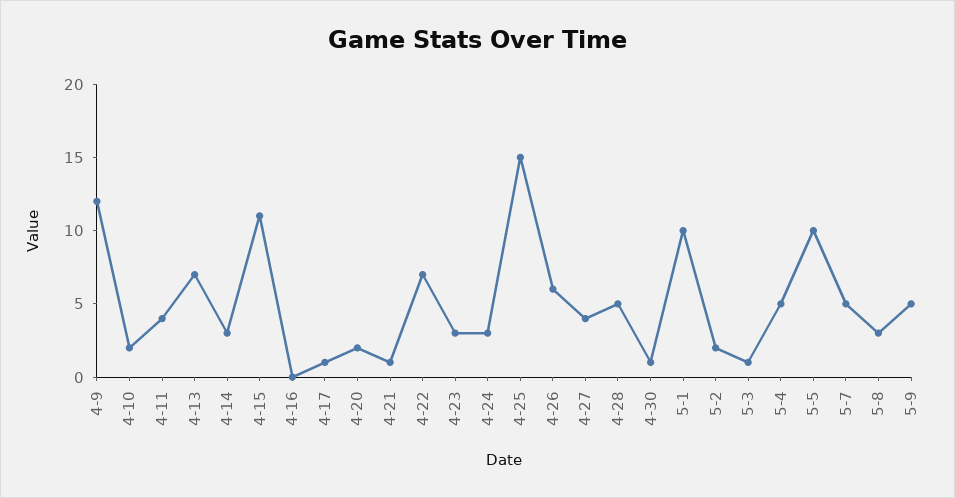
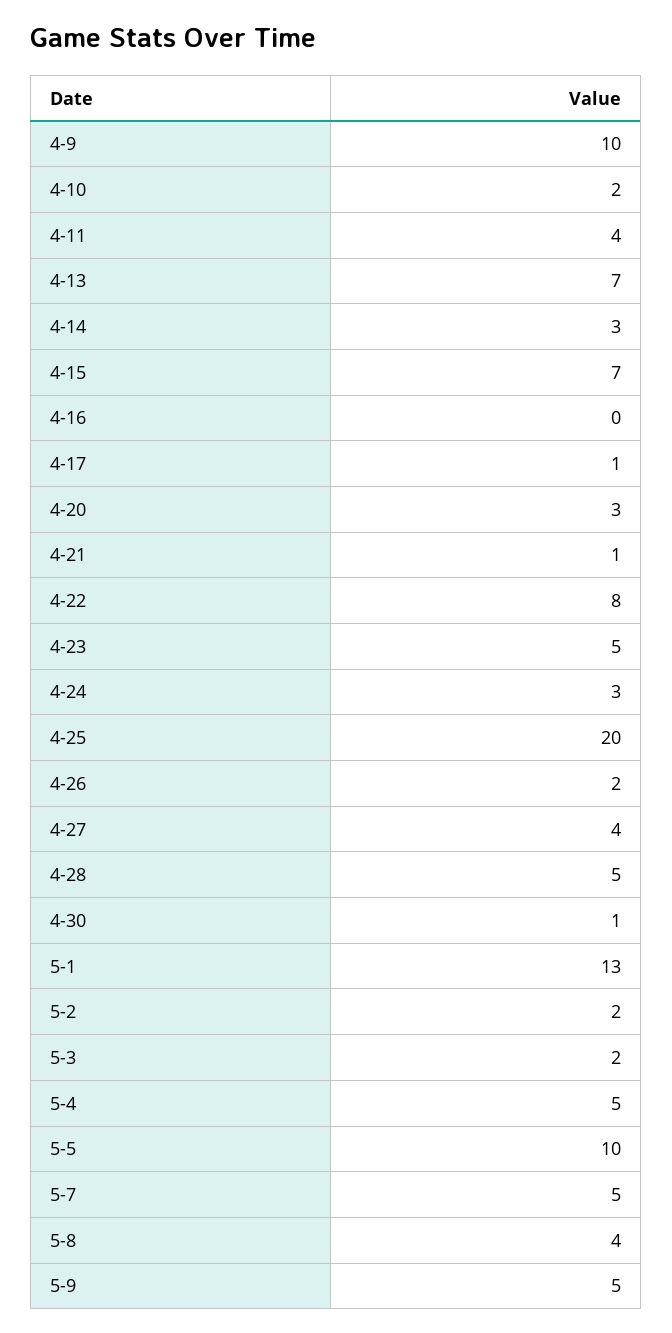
  {
-   "4-9": 12,
+   "4-9": 10,
    "4-10": 2,
    "4-11": 4,
    "4-13": 7,
    "4-14": 3,
-   "4-15": 11,
+   "4-15": 7,
    "4-16": 0,
    "4-17": 1,
-   "4-20": 2,
+   "4-20": 3,
    "4-21": 1,
-   "4-22": 7,
+   "4-22": 8,
-   "4-23": 3,
+   "4-23": 5,
    "4-24": 3,
-   "4-25": 15,
+   "4-25": 20,
-   "4-26": 6,
+   "4-26": 2,
    "4-27": 4,
    "4-28": 5,
    "4-30": 1,
-   "5-1": 10,
+   "5-1": 13,
    "5-2": 2,
-   "5-3": 1,
+   "5-3": 2,
    "5-4": 5,
    "5-5": 10,
    "5-7": 5,
-   "5-8": 3,
+   "5-8": 4,
    "5-9": 5
  }

